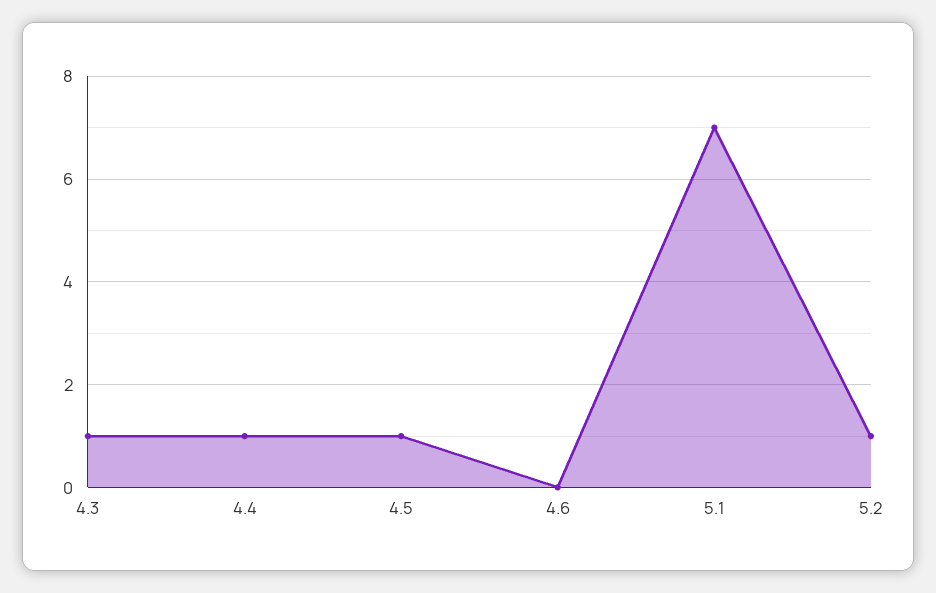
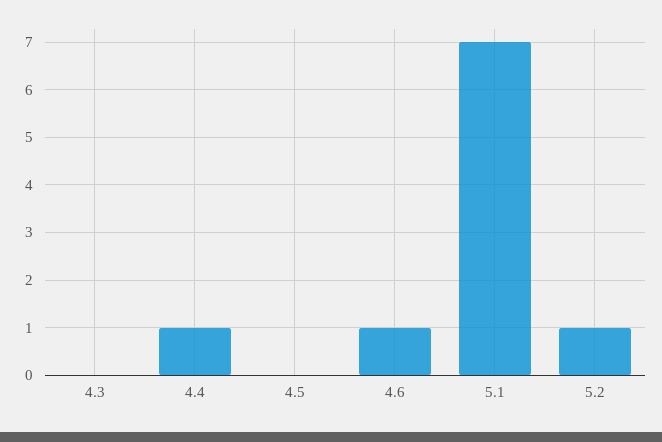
  {
-   "4.3": 1,
+   "4.3": 0,
    "4.4": 1,
-   "4.5": 1,
+   "4.5": 0,
-   "4.6": 0,
+   "4.6": 1,
    "5.1": 7,
    "5.2": 1
  }

